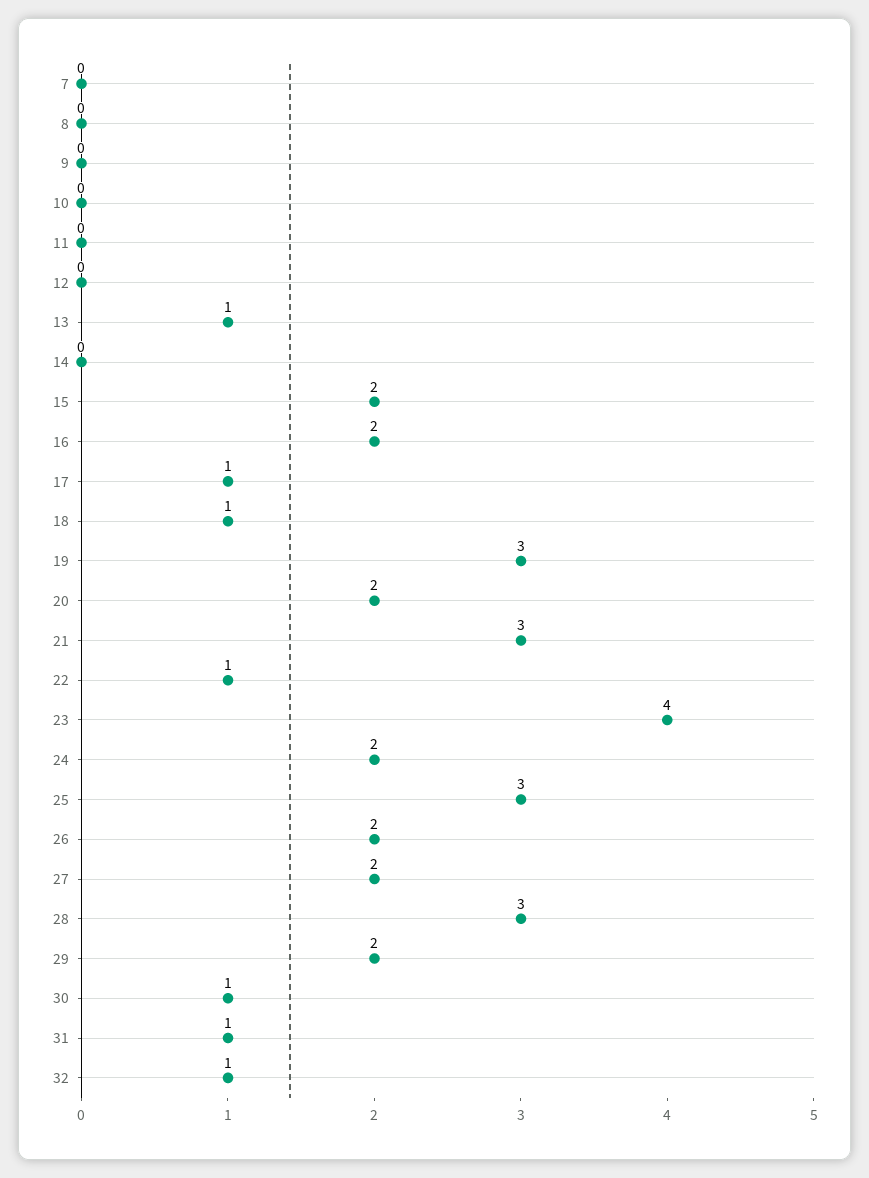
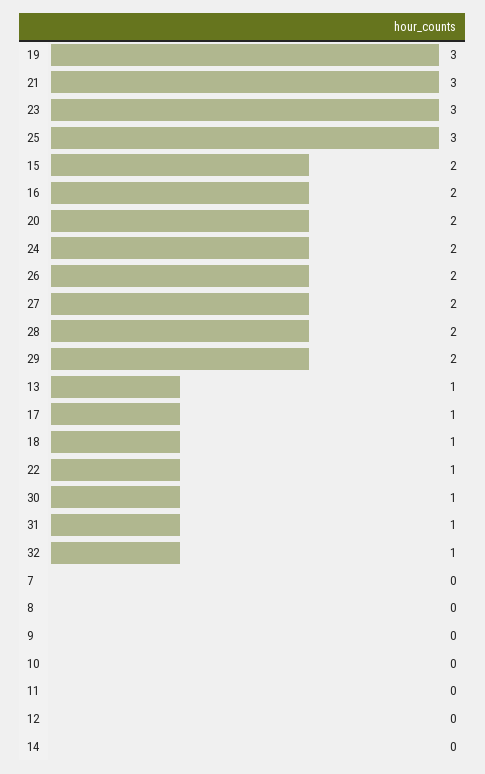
  {
    "7": 0,
    "8": 0,
    "9": 0,
    "10": 0,
    "11": 0,
    "12": 0,
    "13": 1,
    "14": 0,
    "15": 2,
    "16": 2,
    "17": 1,
    "18": 1,
    "19": 3,
    "20": 2,
    "21": 3,
    "22": 1,
-   "23": 4,
+   "23": 3,
    "24": 2,
    "25": 3,
    "26": 2,
    "27": 2,
-   "28": 3,
+   "28": 2,
    "29": 2,
    "30": 1,
    "31": 1,
    "32": 1
  }

